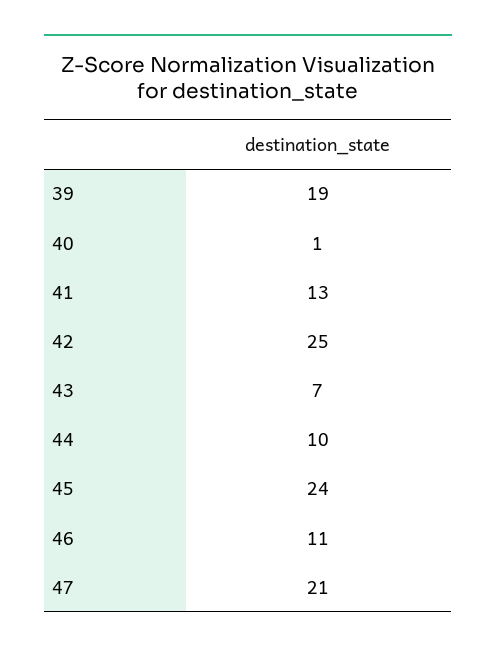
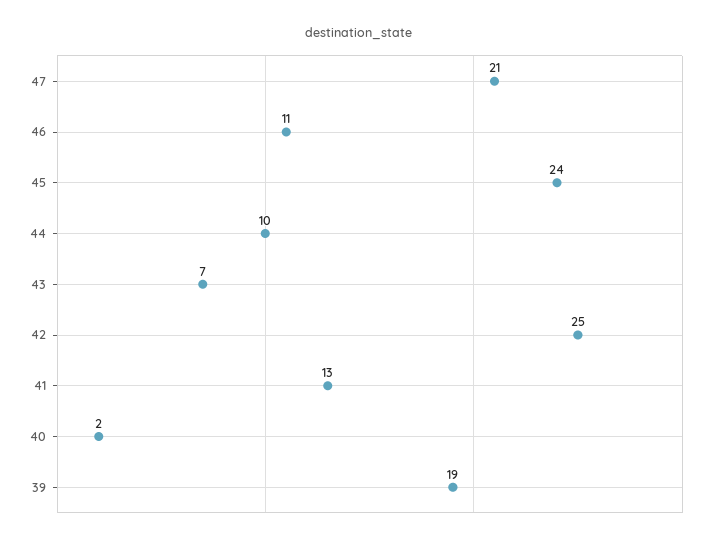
  {
    "39": 19,
-   "40": 1,
+   "40": 2,
    "41": 13,
    "42": 25,
    "43": 7,
    "44": 10,
    "45": 24,
    "46": 11,
    "47": 21
  }

